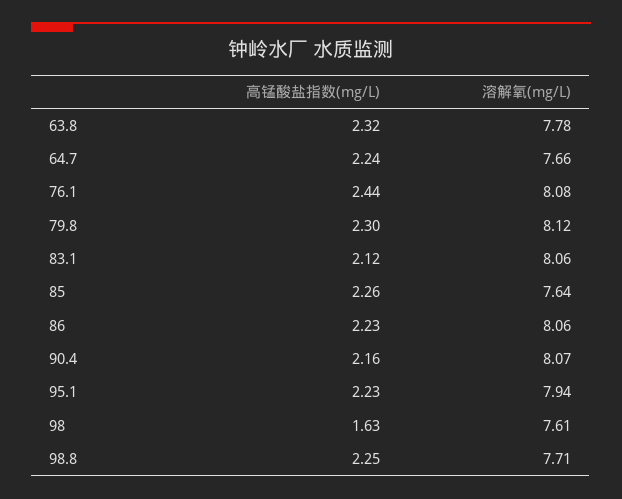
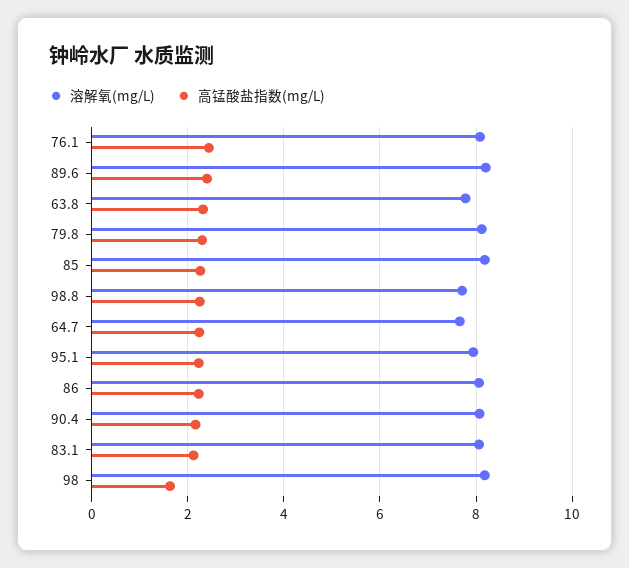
  {
    "高锰酸盐指数(mg/L)": {
      "63.8": 2.32,
      "64.7": 2.24,
      "76.1": 2.44,
      "79.8": 2.3,
      "83.1": 2.12,
      "85": 2.26,
      "86": 2.23,
      "90.4": 2.16,
      "95.1": 2.23,
      "98": 1.63,
-     "98.8": 2.25
+     "98.8": 2.25,
+     "89.6": 2.4
    },
    "溶解氧(mg/L)": {
      "63.8": 7.78,
      "64.7": 7.66,
      "76.1": 8.08,
      "79.8": 8.12,
      "83.1": 8.06,
-     "85": 7.64,
+     "85": 8.2,
      "86": 8.06,
      "90.4": 8.07,
      "95.1": 7.94,
-     "98": 7.61,
+     "98": 8.2,
-     "98.8": 7.71
+     "98.8": 7.71,
+     "89.6": 8.2
    }
  }

